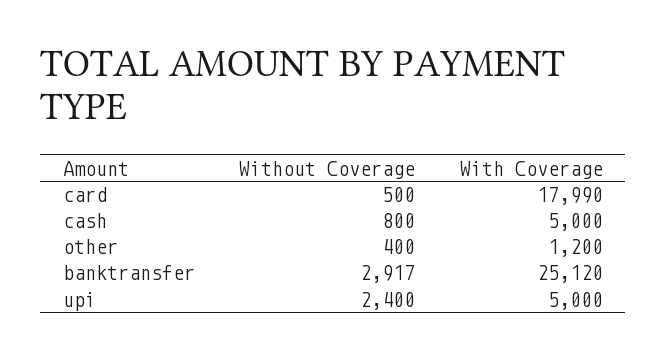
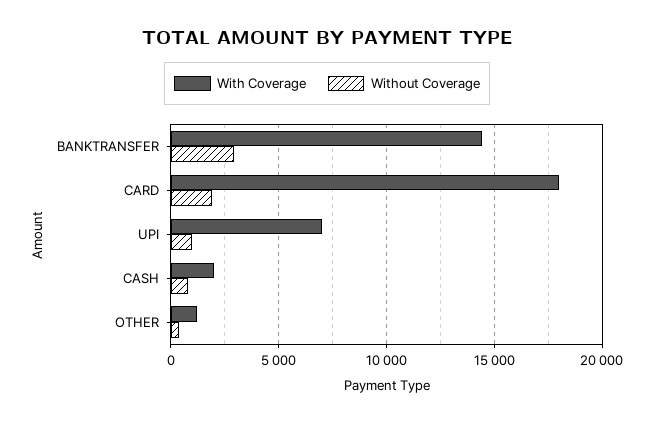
  {
    "Without Coverage": {
-     "card": 500,
+     "card": 2000,
      "cash": 800,
      "other": 400,
      "banktransfer": 2917,
-     "upi": 2400
+     "upi": 1000
    },
    "With Coverage": {
      "card": 17990,
-     "cash": 5000,
+     "cash": 2000,
      "other": 1200,
-     "banktransfer": 25120,
+     "banktransfer": 14500,
-     "upi": 5000
+     "upi": 7000
    }
  }

